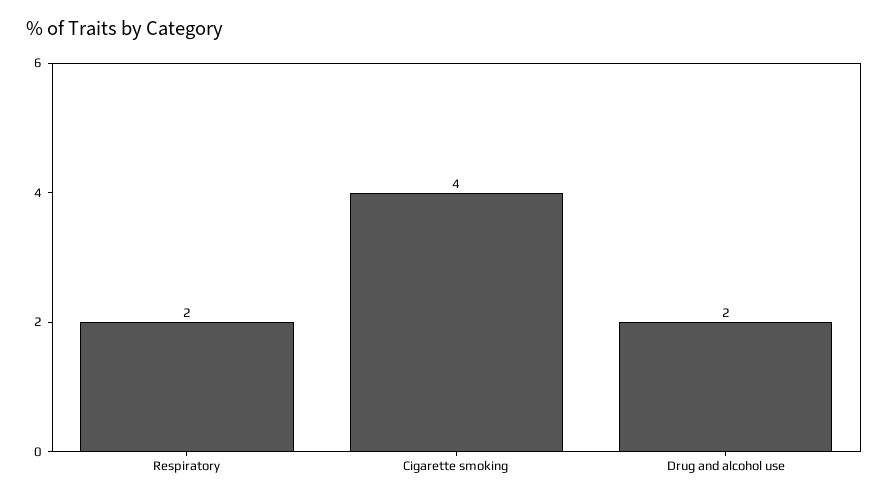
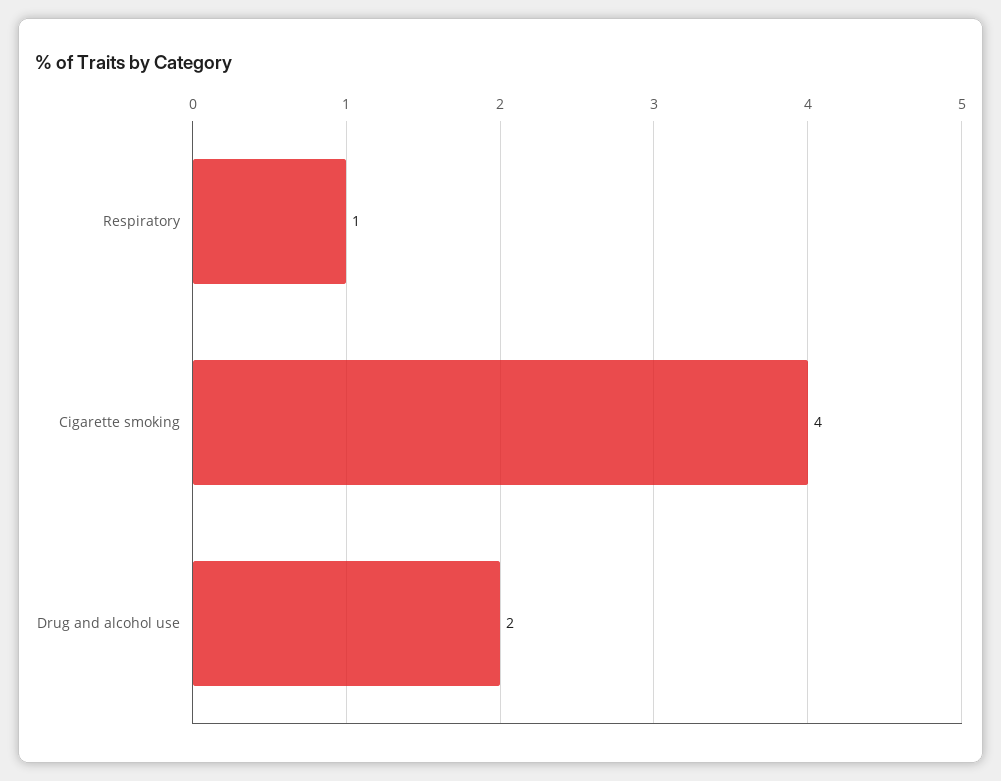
  {
-   "Respiratory": 2,
+   "Respiratory": 1,
    "Cigarette smoking": 4,
    "Drug and alcohol use": 2
  }

